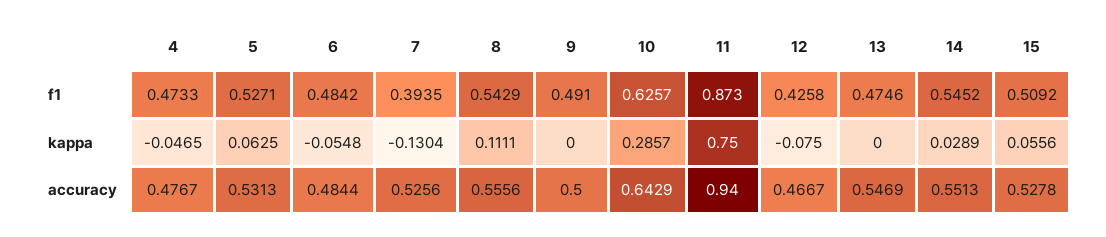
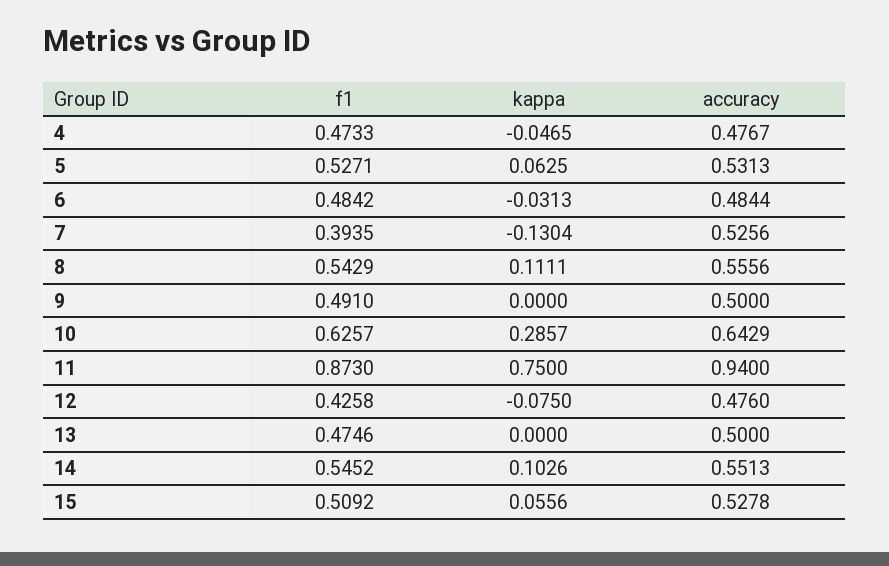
  {
    "4": {
      "f1": 0.4733,
      "kappa": -0.0465,
      "accuracy": 0.4767
    },
    "5": {
      "f1": 0.5271,
      "kappa": 0.0625,
      "accuracy": 0.5313
    },
    "6": {
      "f1": 0.4842,
-     "kappa": -0.0548,
+     "kappa": -0.0313,
      "accuracy": 0.4844
    },
    "7": {
      "f1": 0.3935,
      "kappa": -0.1304,
      "accuracy": 0.5256
    },
    "8": {
      "f1": 0.5429,
      "kappa": 0.1111,
      "accuracy": 0.5556
    },
    "9": {
      "f1": 0.491,
      "kappa": 0,
      "accuracy": 0.5
    },
    "10": {
      "f1": 0.6257,
      "kappa": 0.2857,
      "accuracy": 0.6429
    },
    "11": {
      "f1": 0.873,
      "kappa": 0.75,
      "accuracy": 0.94
    },
    "12": {
      "f1": 0.4258,
      "kappa": -0.075,
-     "accuracy": 0.4667
+     "accuracy": 0.476
    },
    "13": {
      "f1": 0.4746,
      "kappa": 0,
-     "accuracy": 0.5469
+     "accuracy": 0.5
    },
    "14": {
      "f1": 0.5452,
-     "kappa": 0.0289,
+     "kappa": 0.1026,
      "accuracy": 0.5513
    },
    "15": {
      "f1": 0.5092,
      "kappa": 0.0556,
      "accuracy": 0.5278
    }
  }

